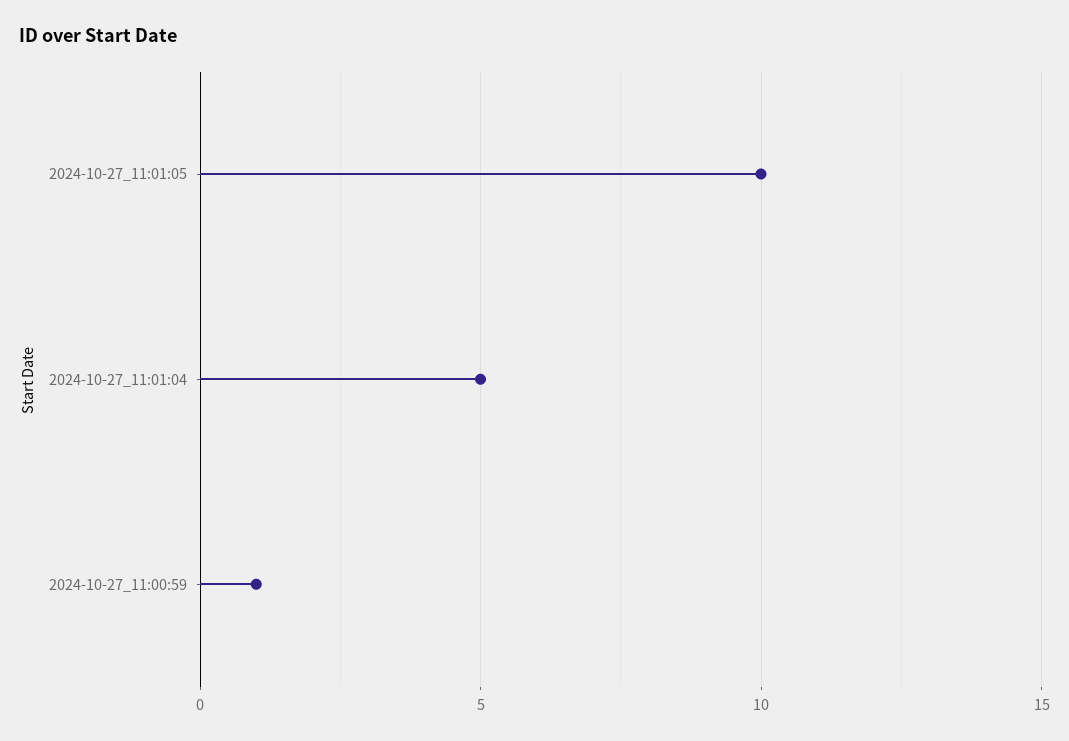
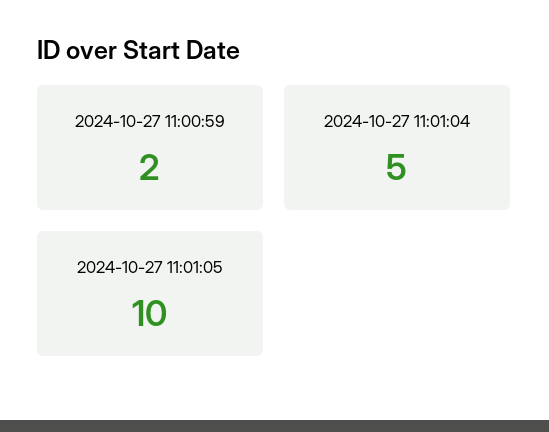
  {
    "2024-10-27_11:01:05": 10,
    "2024-10-27_11:01:04": 5,
-   "2024-10-27_11:00:59": 1
+   "2024-10-27_11:00:59": 2
  }

